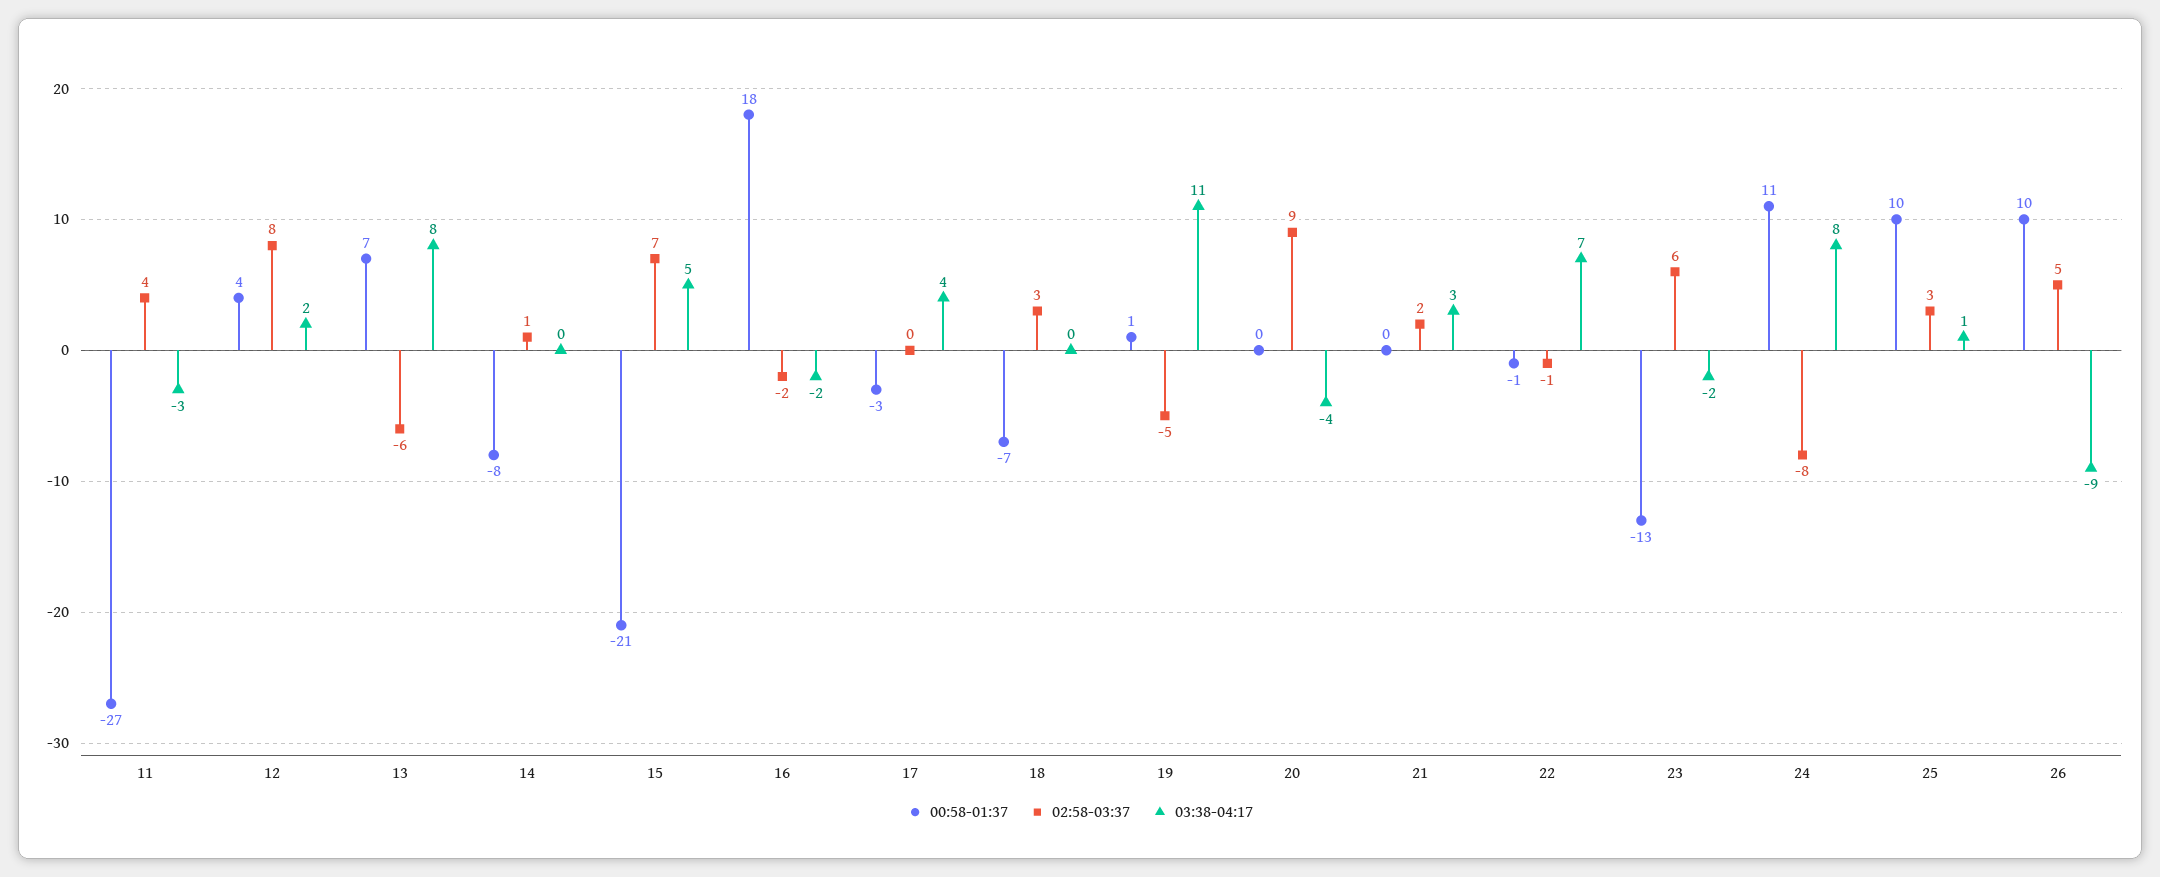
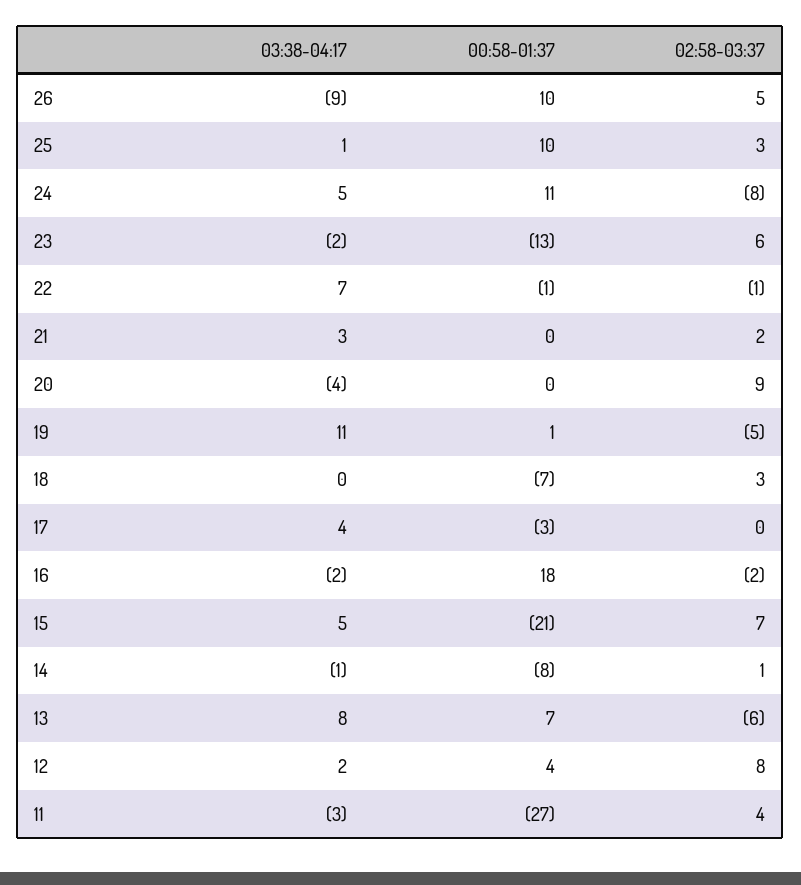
  {
    "00:58-01:37": {
      "11": -27,
      "12": 4,
      "13": 7,
      "14": -8,
      "15": -21,
      "16": 18,
      "17": -3,
      "18": -7,
      "19": 1,
      "20": 0,
      "21": 0,
      "22": -1,
      "23": -13,
      "24": 11,
      "25": 10,
      "26": 10
    },
    "02:58-03:37": {
      "11": 4,
      "12": 8,
      "13": -6,
      "14": 1,
      "15": 7,
      "16": -2,
      "17": 0,
      "18": 3,
      "19": -5,
      "20": 9,
      "21": 2,
      "22": -1,
      "23": 6,
      "24": -8,
      "25": 3,
      "26": 5
    },
    "03:38-04:17": {
      "11": -3,
      "12": 2,
      "13": 8,
-     "14": 0,
+     "14": -1,
      "15": 5,
      "16": -2,
      "17": 4,
      "18": 0,
      "19": 11,
      "20": -4,
      "21": 3,
      "22": 7,
      "23": -2,
-     "24": 8,
+     "24": 5,
      "25": 1,
      "26": -9
    }
  }

